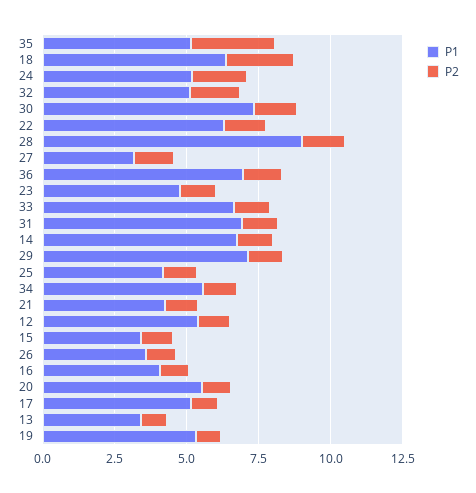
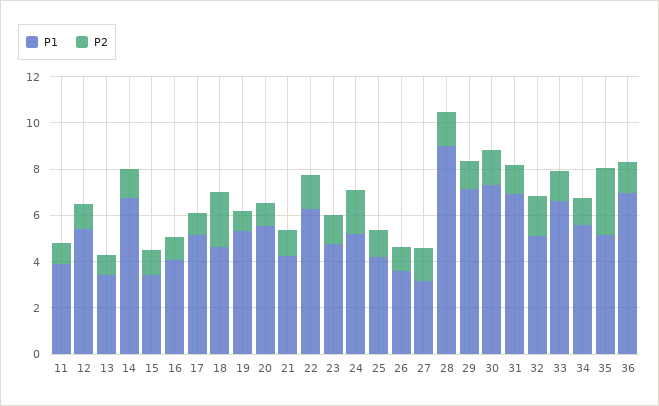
  {
    "P1": {
      "35": 5,
-     "18": 6.5,
+     "18": 4.5,
      "24": 5,
      "32": 5,
      "30": 7.5,
      "22": 6.5,
      "28": 9,
      "27": 3,
      "36": 7,
      "23": 5,
      "33": 6.5,
      "31": 7,
      "14": 7,
      "29": 7,
      "25": 4,
      "34": 5.5,
      "21": 4.5,
      "12": 5.5,
      "15": 3.5,
      "26": 3.5,
      "16": 4,
      "20": 5.5,
      "17": 5,
      "13": 3.5,
-     "19": 5.5
+     "19": 5.5,
+     "11": 4
    },
    "P2": {
      "35": 3,
      "18": 2.5,
      "24": 2,
      "32": 2,
      "30": 1.5,
      "22": 1.5,
      "28": 1.5,
      "27": 1.5,
      "36": 1.5,
      "23": 1.5,
      "33": 1.5,
      "31": 1.5,
      "14": 1,
      "29": 1,
      "25": 1,
      "34": 1,
      "21": 1,
      "12": 1,
      "15": 1,
      "26": 1,
      "16": 1,
      "20": 1,
      "17": 1,
      "13": 1,
-     "19": 1
+     "19": 1,
+     "11": 1
    }
  }

